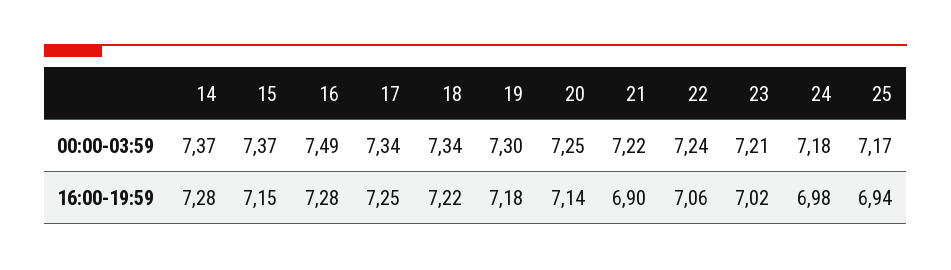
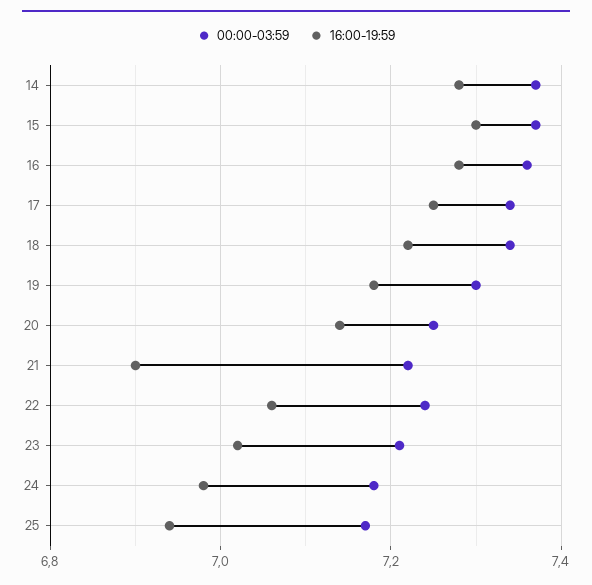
  {
    "00:00-03:59": {
      "14": 7.37,
      "15": 7.37,
-     "16": 7.49,
+     "16": 7.35,
      "17": 7.34,
      "18": 7.34,
      "19": 7.3,
      "20": 7.25,
      "21": 7.22,
      "22": 7.24,
      "23": 7.21,
      "24": 7.18,
      "25": 7.17
    },
    "16:00-19:59": {
      "14": 7.28,
-     "15": 7.15,
+     "15": 7.3,
      "16": 7.28,
      "17": 7.25,
      "18": 7.22,
      "19": 7.18,
      "20": 7.14,
      "21": 6.9,
      "22": 7.06,
      "23": 7.02,
      "24": 6.98,
      "25": 6.94
    }
  }

